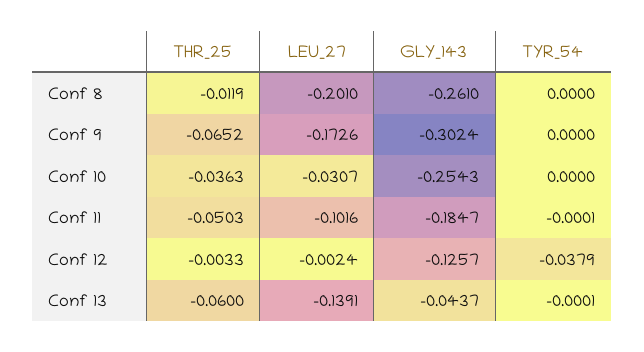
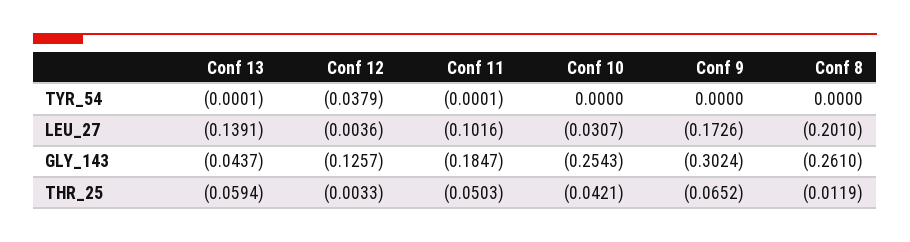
  {
    "THR_25": {
      "Conf 8": -0.0119,
      "Conf 9": -0.0652,
-     "Conf 10": -0.0363,
+     "Conf 10": -0.0421,
      "Conf 11": -0.0503,
      "Conf 12": -0.0033,
-     "Conf 13": -0.06
+     "Conf 13": -0.0594
    },
    "LEU_27": {
      "Conf 8": -0.201,
      "Conf 9": -0.1726,
      "Conf 10": -0.0307,
      "Conf 11": -0.1016,
-     "Conf 12": -0.0024,
+     "Conf 12": -0.0036,
      "Conf 13": -0.1391
    },
    "GLY_143": {
      "Conf 8": -0.261,
      "Conf 9": -0.3024,
      "Conf 10": -0.2543,
      "Conf 11": -0.1847,
      "Conf 12": -0.1257,
      "Conf 13": -0.0437
    },
    "TYR_54": {
      "Conf 8": 0,
      "Conf 9": 0,
      "Conf 10": 0,
      "Conf 11": -0.0001,
      "Conf 12": -0.0379,
      "Conf 13": -0.0001
    }
  }

